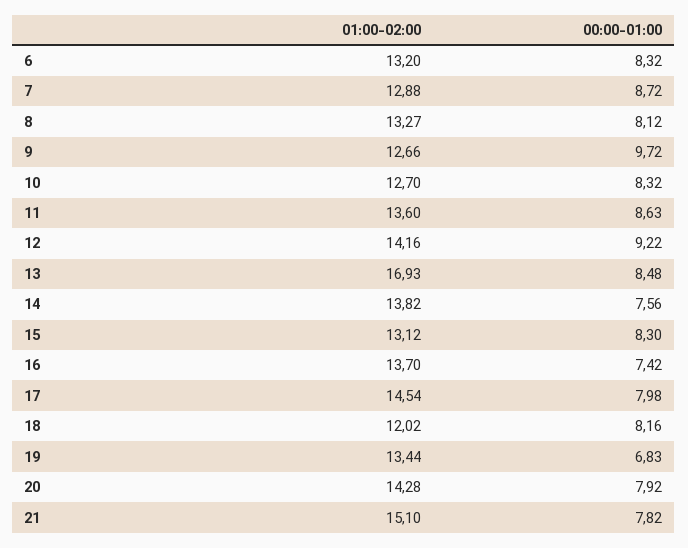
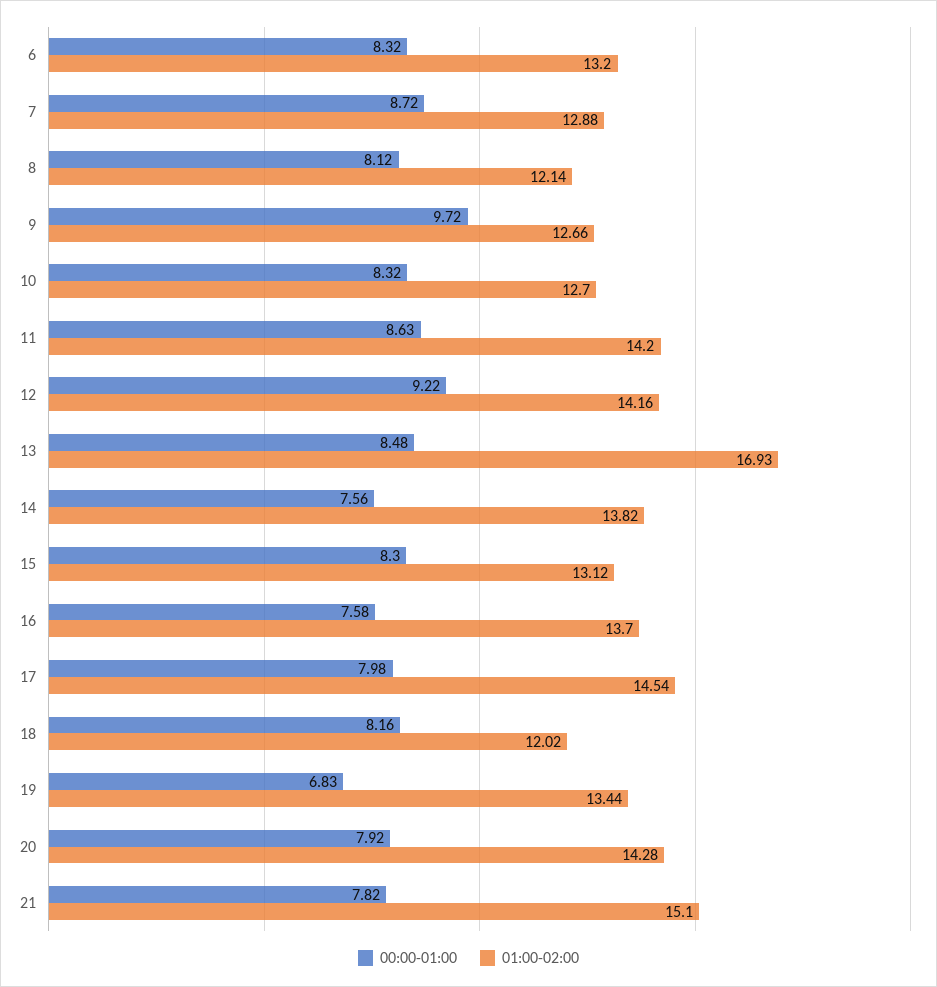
  {
    "01:00-02:00": {
      "6": 13.2,
      "7": 12.88,
-     "8": 13.27,
+     "8": 12.14,
      "9": 12.66,
      "10": 12.7,
-     "11": 13.6,
+     "11": 14.2,
      "12": 14.16,
      "13": 16.93,
      "14": 13.82,
      "15": 13.12,
      "16": 13.7,
      "17": 14.54,
      "18": 12.02,
      "19": 13.44,
      "20": 14.28,
      "21": 15.1
    },
    "00:00-01:00": {
      "6": 8.32,
      "7": 8.72,
      "8": 8.12,
      "9": 9.72,
      "10": 8.32,
      "11": 8.63,
      "12": 9.22,
      "13": 8.48,
      "14": 7.56,
      "15": 8.3,
-     "16": 7.42,
+     "16": 7.58,
      "17": 7.98,
      "18": 8.16,
      "19": 6.83,
      "20": 7.92,
      "21": 7.82
    }
  }

